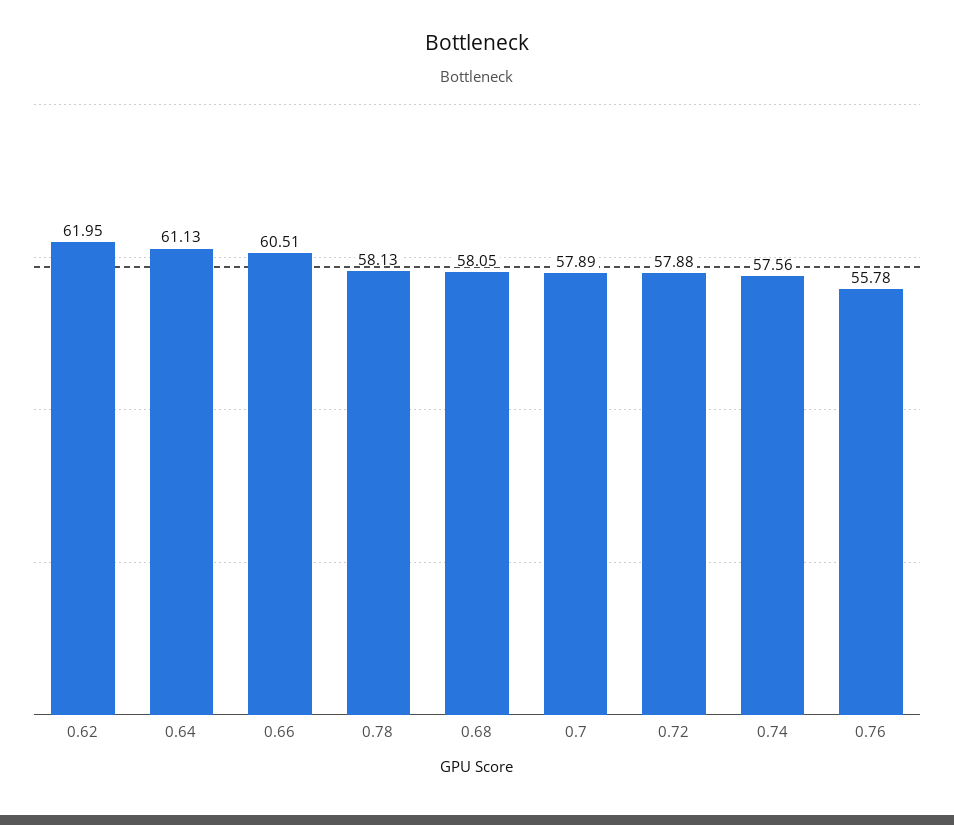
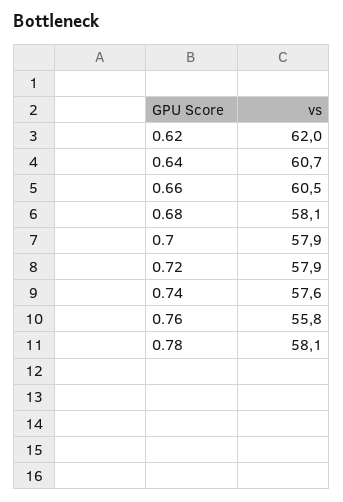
  {
    "0.62": 61.95,
-   "0.64": 61.13,
+   "0.64": 60.7,
    "0.66": 60.51,
    "0.78": 58.13,
    "0.68": 58.05,
    "0.7": 57.89,
    "0.72": 57.88,
    "0.74": 57.56,
    "0.76": 55.78
  }

